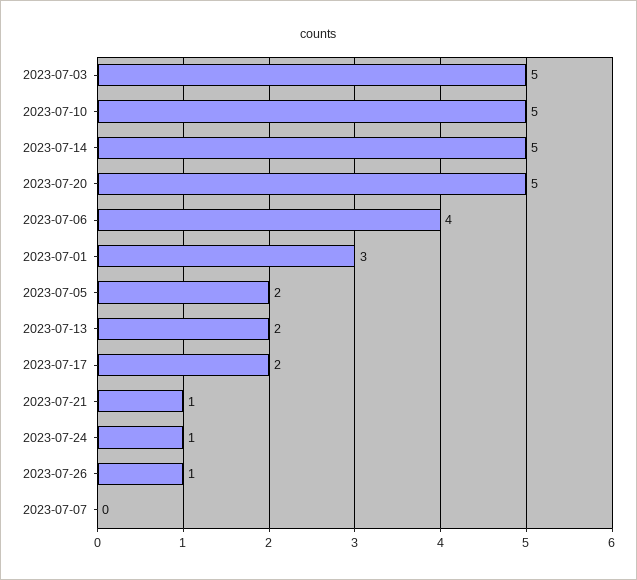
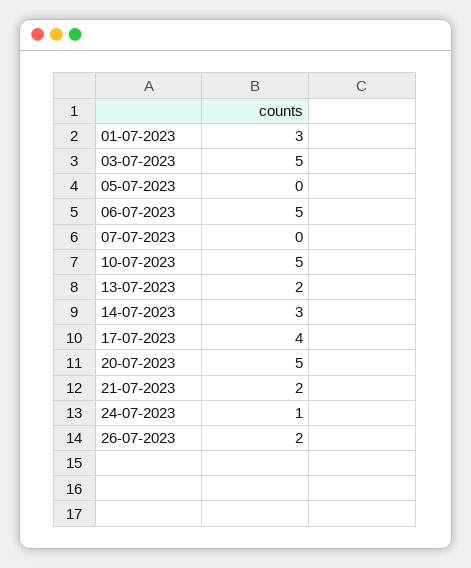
  {
    "2023-07-03": 5,
    "2023-07-10": 5,
-   "2023-07-14": 5,
+   "2023-07-14": 3,
    "2023-07-20": 5,
-   "2023-07-06": 4,
+   "2023-07-06": 5,
    "2023-07-01": 3,
-   "2023-07-05": 2,
+   "2023-07-05": 0,
    "2023-07-13": 2,
-   "2023-07-17": 2,
+   "2023-07-17": 4,
-   "2023-07-21": 1,
+   "2023-07-21": 2,
    "2023-07-24": 1,
-   "2023-07-26": 1,
+   "2023-07-26": 2,
    "2023-07-07": 0
  }

